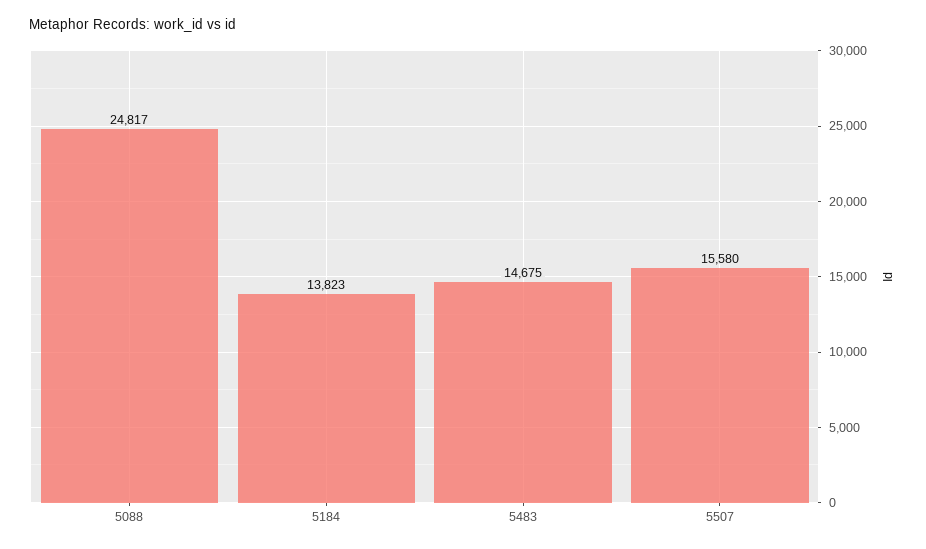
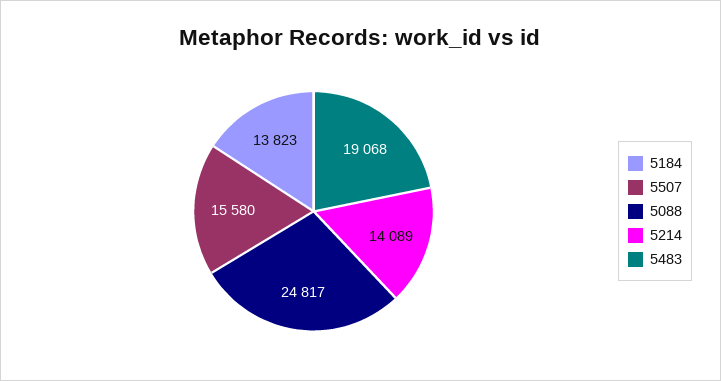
  {
    "5088": 24817,
    "5184": 13823,
-   "5483": 14675,
+   "5483": 19068,
-   "5507": 15580
+   "5507": 15580,
+   "5214": 14089
  }

